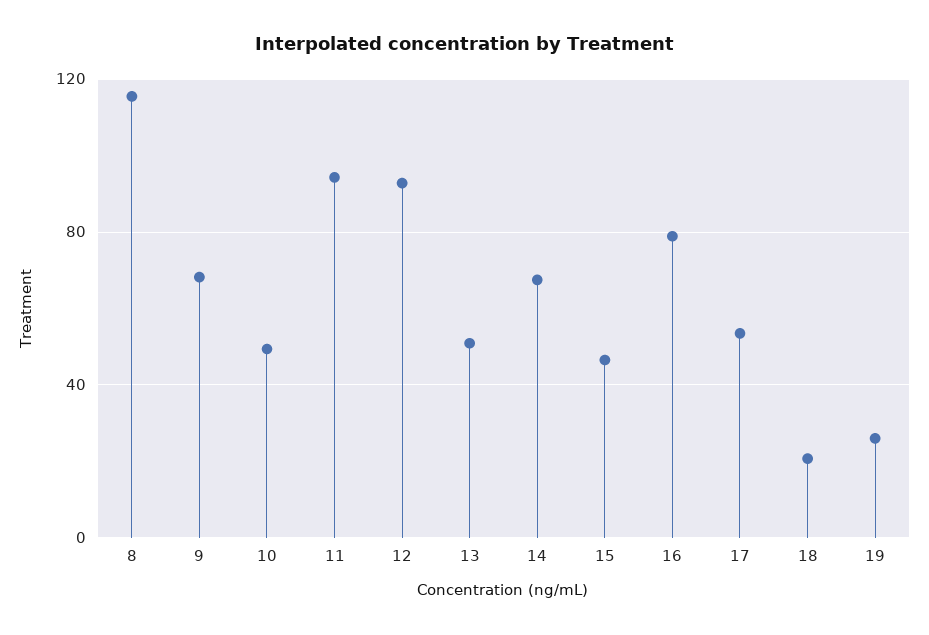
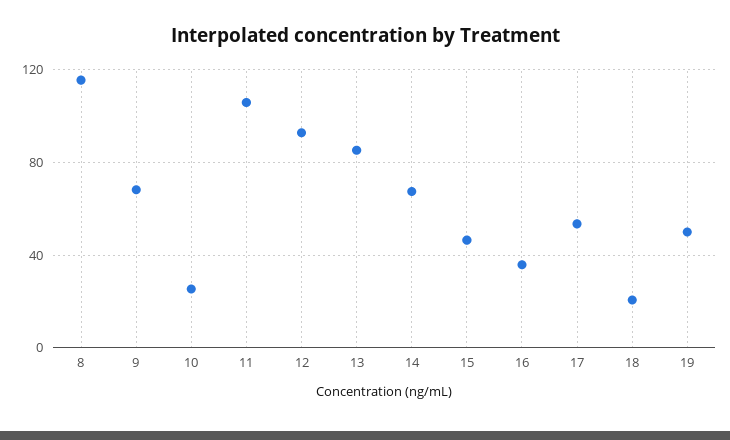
  {
    "8": 115,
    "9": 70,
-   "10": 50,
+   "10": 25,
-   "11": 95,
+   "11": 105,
    "12": 95,
-   "13": 50,
+   "13": 85,
    "14": 70,
    "15": 45,
-   "16": 80,
+   "16": 35,
    "17": 55,
    "18": 20,
-   "19": 25
+   "19": 50
  }

